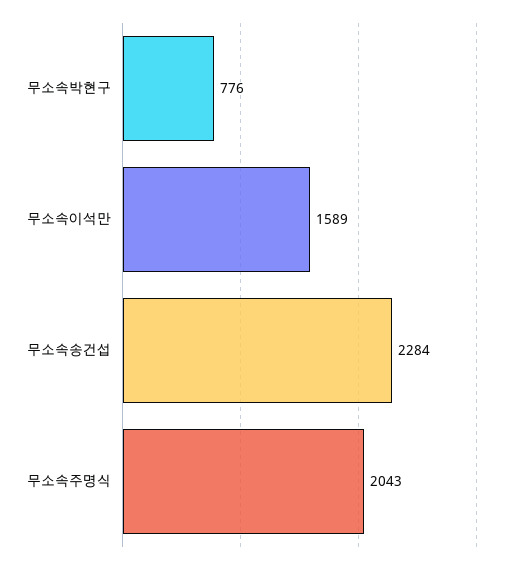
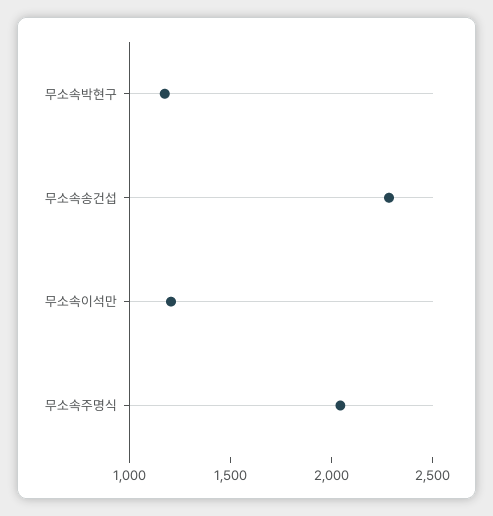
  {
-   "무소속박현구": 776,
+   "무소속박현구": 1200,
-   "무소속이석만": 1589,
+   "무소속이석만": 1200,
    "무소속송건섭": 2284,
    "무소속주명식": 2043
  }

